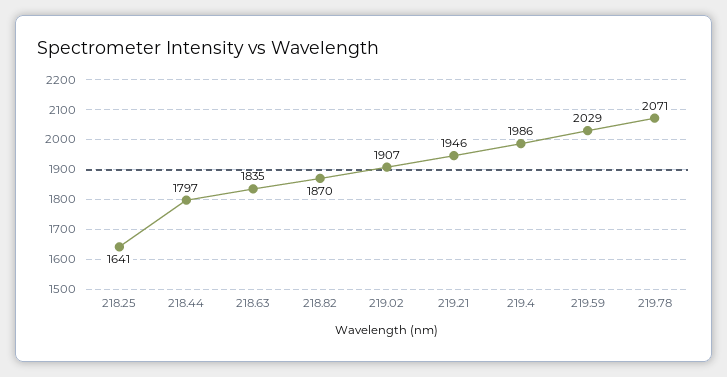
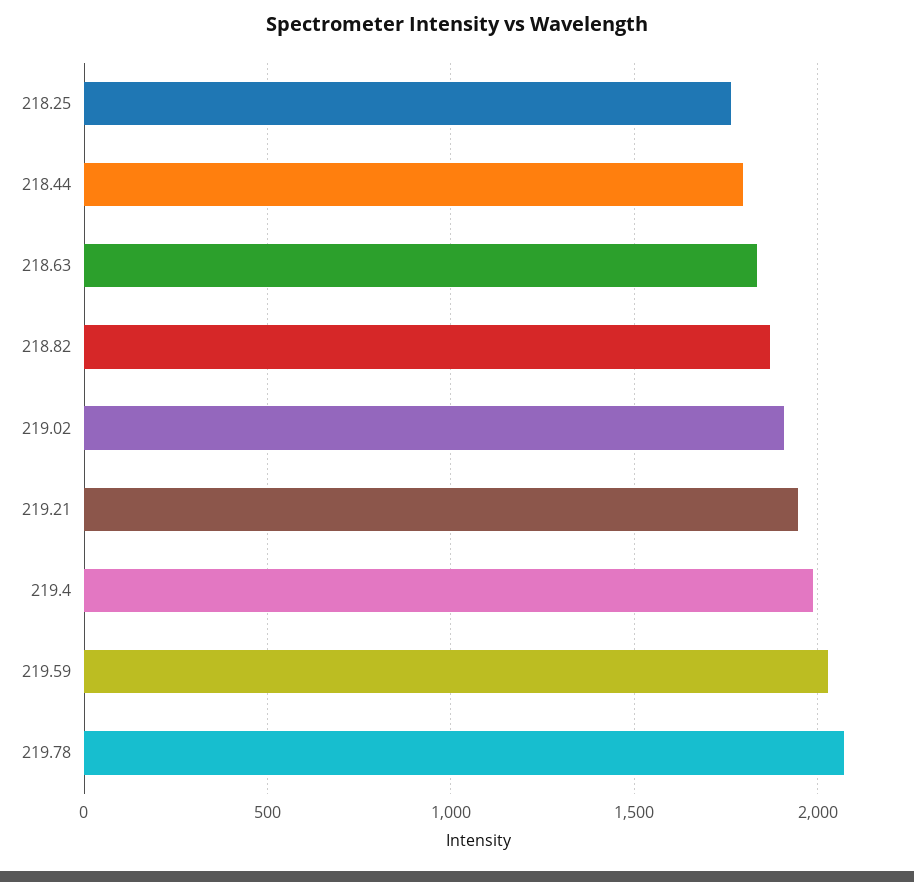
  {
-   "218.25": 1641,
+   "218.25": 1750,
    "218.44": 1797,
    "218.63": 1835,
    "218.82": 1870,
    "219.02": 1907,
    "219.21": 1946,
    "219.4": 1986,
    "219.59": 2029,
    "219.78": 2071
  }

